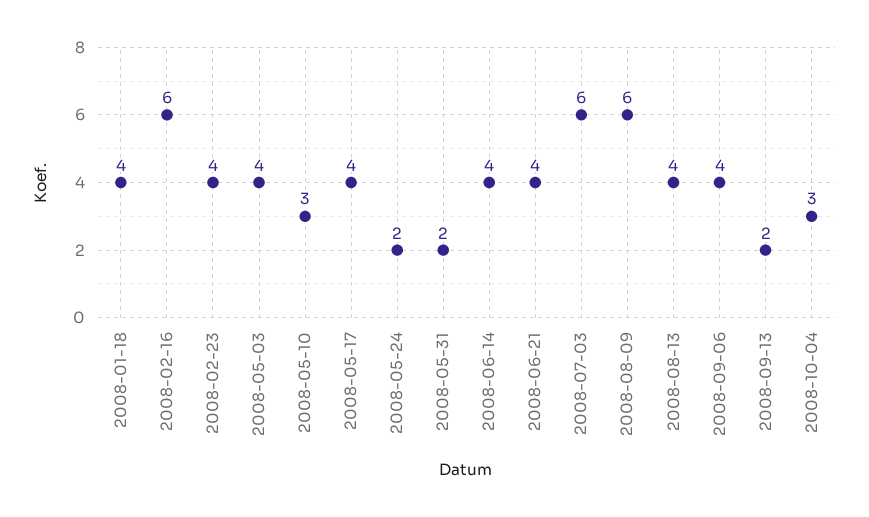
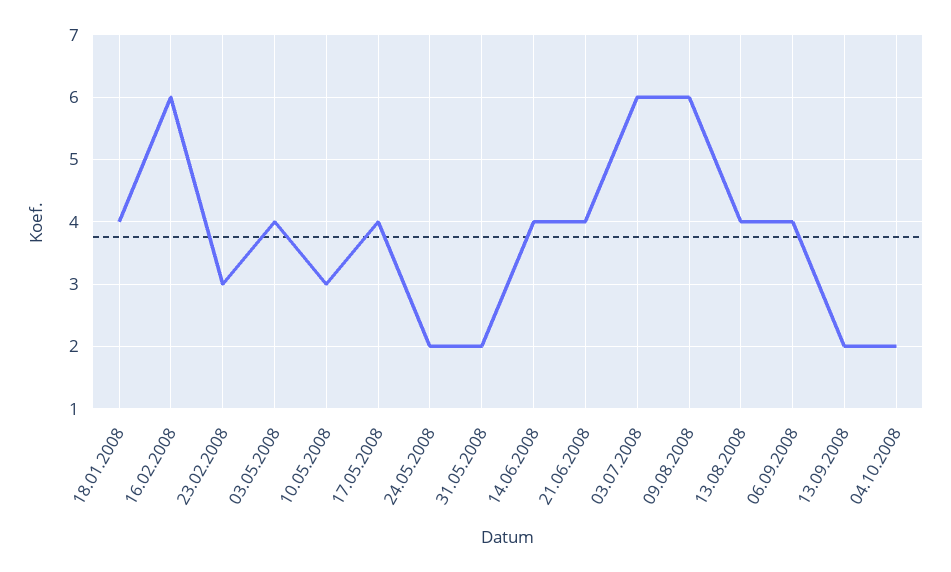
  {
    "2008-01-18": 4,
    "2008-02-16": 6,
-   "2008-02-23": 4,
+   "2008-02-23": 3,
    "2008-05-03": 4,
    "2008-05-10": 3,
    "2008-05-17": 4,
    "2008-05-24": 2,
    "2008-05-31": 2,
    "2008-06-14": 4,
    "2008-06-21": 4,
    "2008-07-03": 6,
    "2008-08-09": 6,
    "2008-08-13": 4,
    "2008-09-06": 4,
    "2008-09-13": 2,
-   "2008-10-04": 3
+   "2008-10-04": 2
  }

